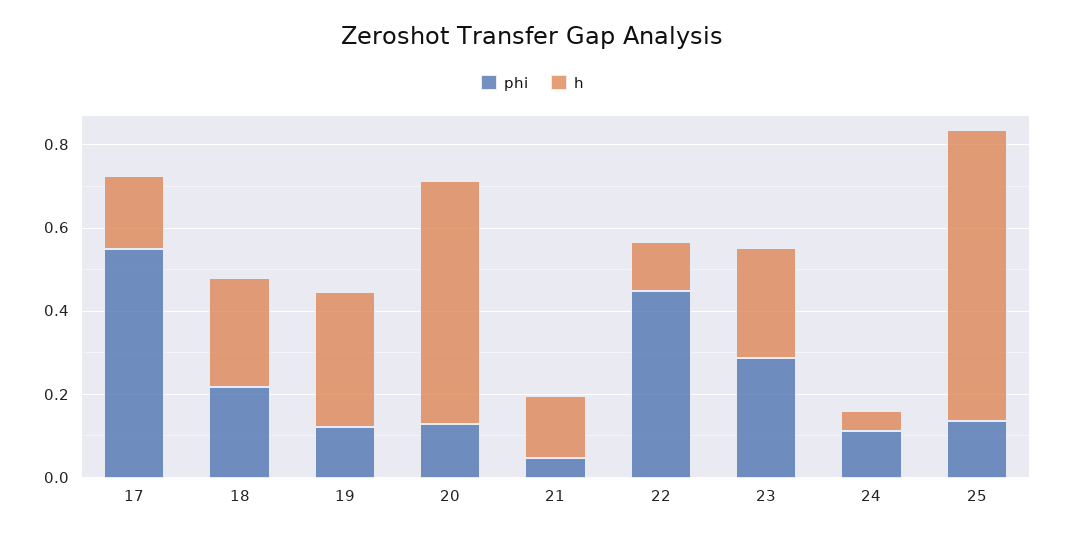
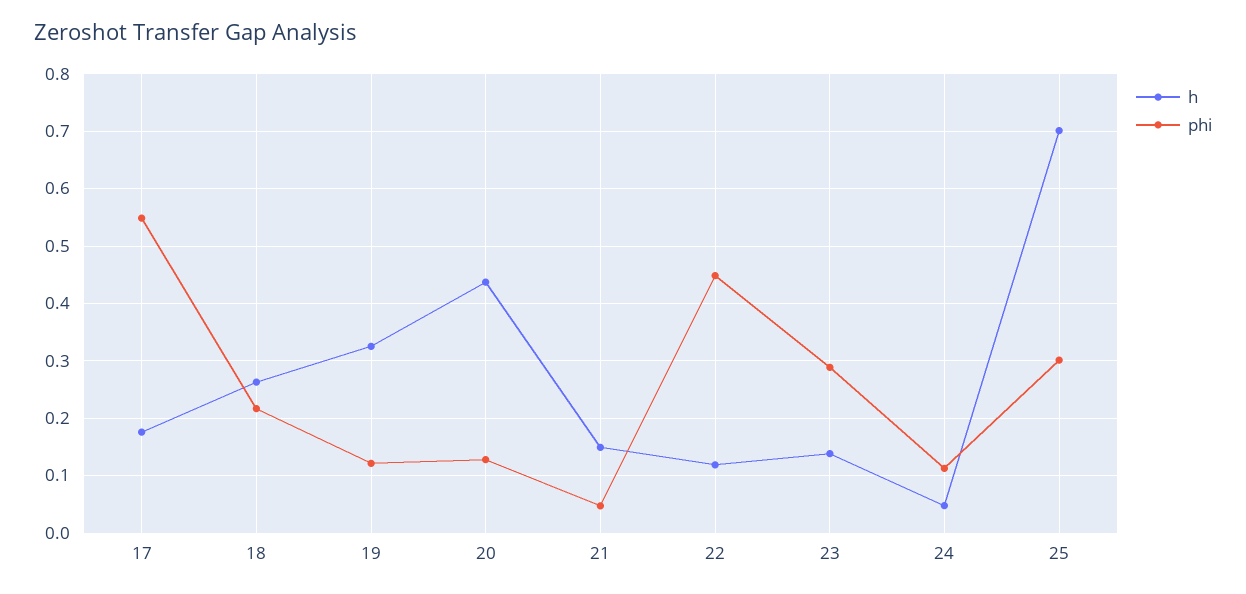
  {
    "phi": {
      "17": 0.54,
      "18": 0.22,
      "19": 0.12,
      "20": 0.12,
      "21": 0.04,
      "22": 0.44,
      "23": 0.28,
      "24": 0.12,
-     "25": 0.15
+     "25": 0.3
    },
    "h": {
      "17": 0.18,
      "18": 0.26,
      "19": 0.32,
-     "20": 0.6,
+     "20": 0.44,
      "21": 0.14,
      "22": 0.12,
-     "23": 0.25,
+     "23": 0.14,
      "24": 0.04,
      "25": 0.7
    }
  }

